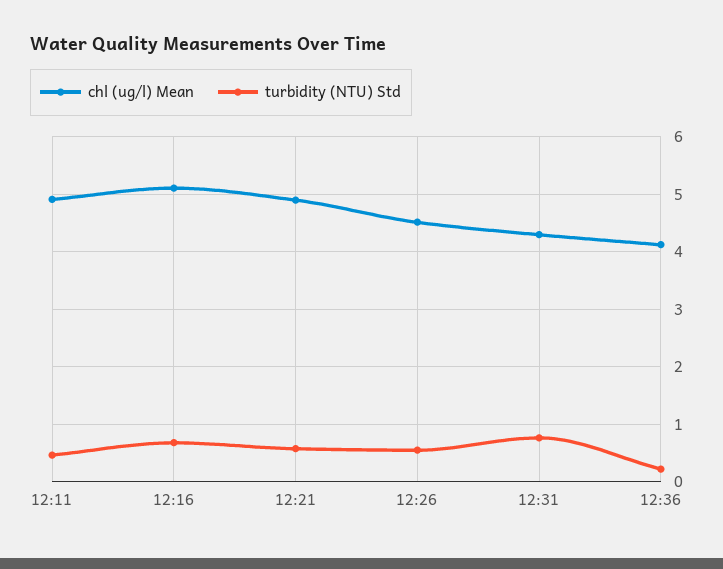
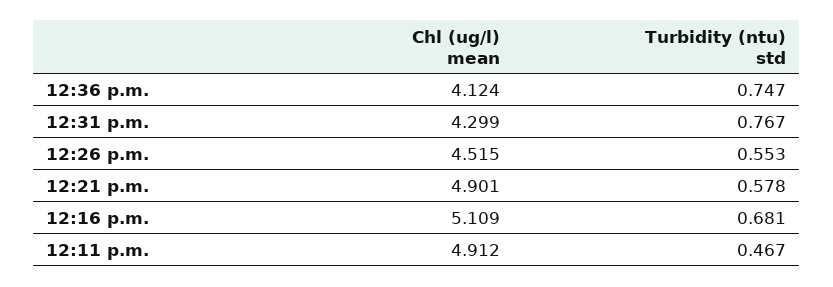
  {
    "chl (ug/l) Mean": {
      "12:11": 4.912,
      "12:16": 5.109,
      "12:21": 4.901,
      "12:26": 4.515,
      "12:31": 4.299,
      "12:36": 4.124
    },
    "turbidity (NTU) Std": {
      "12:11": 0.467,
      "12:16": 0.681,
      "12:21": 0.578,
      "12:26": 0.553,
      "12:31": 0.767,
-     "12:36": 0.2
+     "12:36": 0.747
    }
  }

